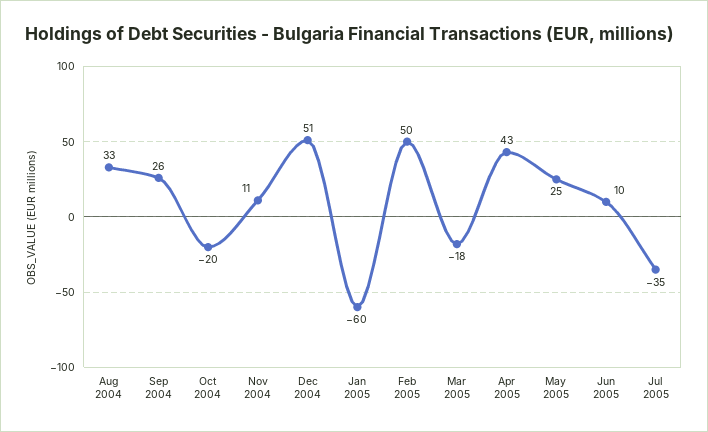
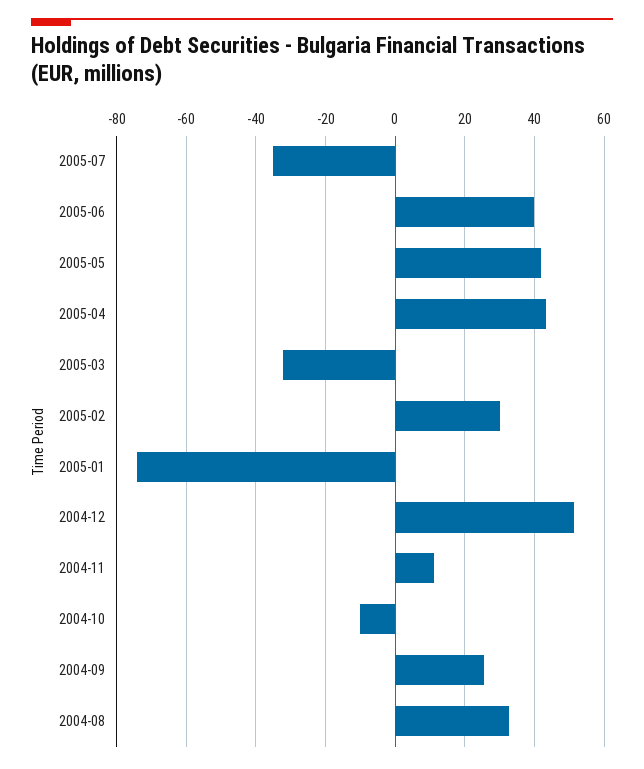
  {
    "Aug 2004": 33,
    "Sep 2004": 26,
-   "Oct 2004": -20,
+   "Oct 2004": -10,
    "Nov 2004": 11,
    "Dec 2004": 51,
-   "Jan 2005": -60,
+   "Jan 2005": -74,
-   "Feb 2005": 50,
+   "Feb 2005": 30,
-   "Mar 2005": -18,
+   "Mar 2005": -32,
    "Apr 2005": 43,
-   "May 2005": 25,
+   "May 2005": 42,
-   "Jun 2005": 10,
+   "Jun 2005": 40,
    "Jul 2005": -35
  }

